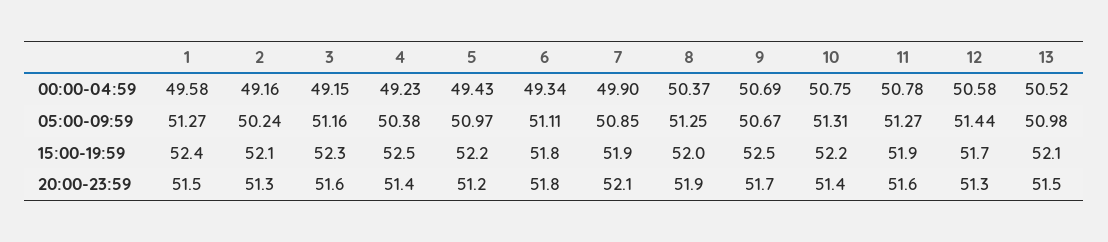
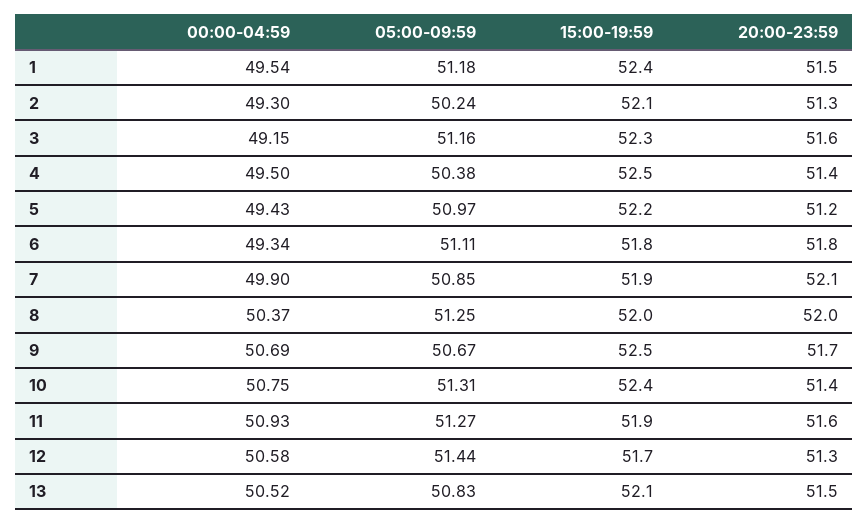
  {
    "1": {
-     "00:00-04:59": 49.58,
+     "00:00-04:59": 49.54,
-     "05:00-09:59": 51.27,
+     "05:00-09:59": 51.18,
      "15:00-19:59": 52.4,
      "20:00-23:59": 51.5
    },
    "2": {
-     "00:00-04:59": 49.16,
+     "00:00-04:59": 49.3,
      "05:00-09:59": 50.24,
      "15:00-19:59": 52.1,
      "20:00-23:59": 51.3
    },
    "3": {
      "00:00-04:59": 49.15,
      "05:00-09:59": 51.16,
      "15:00-19:59": 52.3,
      "20:00-23:59": 51.6
    },
    "4": {
-     "00:00-04:59": 49.23,
+     "00:00-04:59": 49.5,
      "05:00-09:59": 50.38,
      "15:00-19:59": 52.5,
      "20:00-23:59": 51.4
    },
    "5": {
      "00:00-04:59": 49.43,
      "05:00-09:59": 50.97,
      "15:00-19:59": 52.2,
      "20:00-23:59": 51.2
    },
    "6": {
      "00:00-04:59": 49.34,
      "05:00-09:59": 51.11,
      "15:00-19:59": 51.8,
      "20:00-23:59": 51.8
    },
    "7": {
      "00:00-04:59": 49.9,
      "05:00-09:59": 50.85,
      "15:00-19:59": 51.9,
      "20:00-23:59": 52.1
    },
    "8": {
      "00:00-04:59": 50.37,
      "05:00-09:59": 51.25,
      "15:00-19:59": 52,
-     "20:00-23:59": 51.9
+     "20:00-23:59": 52
    },
    "9": {
      "00:00-04:59": 50.69,
      "05:00-09:59": 50.67,
      "15:00-19:59": 52.5,
      "20:00-23:59": 51.7
    },
    "10": {
      "00:00-04:59": 50.75,
      "05:00-09:59": 51.31,
-     "15:00-19:59": 52.2,
+     "15:00-19:59": 52.4,
      "20:00-23:59": 51.4
    },
    "11": {
-     "00:00-04:59": 50.78,
+     "00:00-04:59": 50.93,
      "05:00-09:59": 51.27,
      "15:00-19:59": 51.9,
      "20:00-23:59": 51.6
    },
    "12": {
      "00:00-04:59": 50.58,
      "05:00-09:59": 51.44,
      "15:00-19:59": 51.7,
      "20:00-23:59": 51.3
    },
    "13": {
      "00:00-04:59": 50.52,
-     "05:00-09:59": 50.98,
+     "05:00-09:59": 50.83,
      "15:00-19:59": 52.1,
      "20:00-23:59": 51.5
    }
  }

